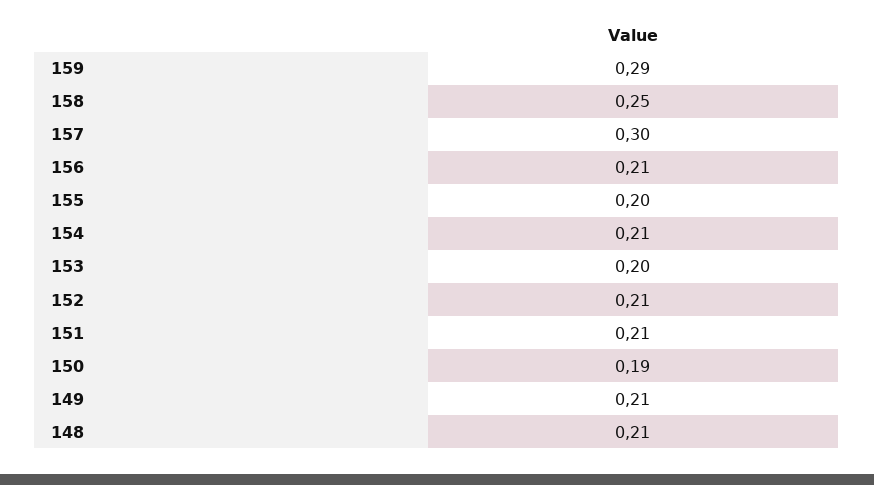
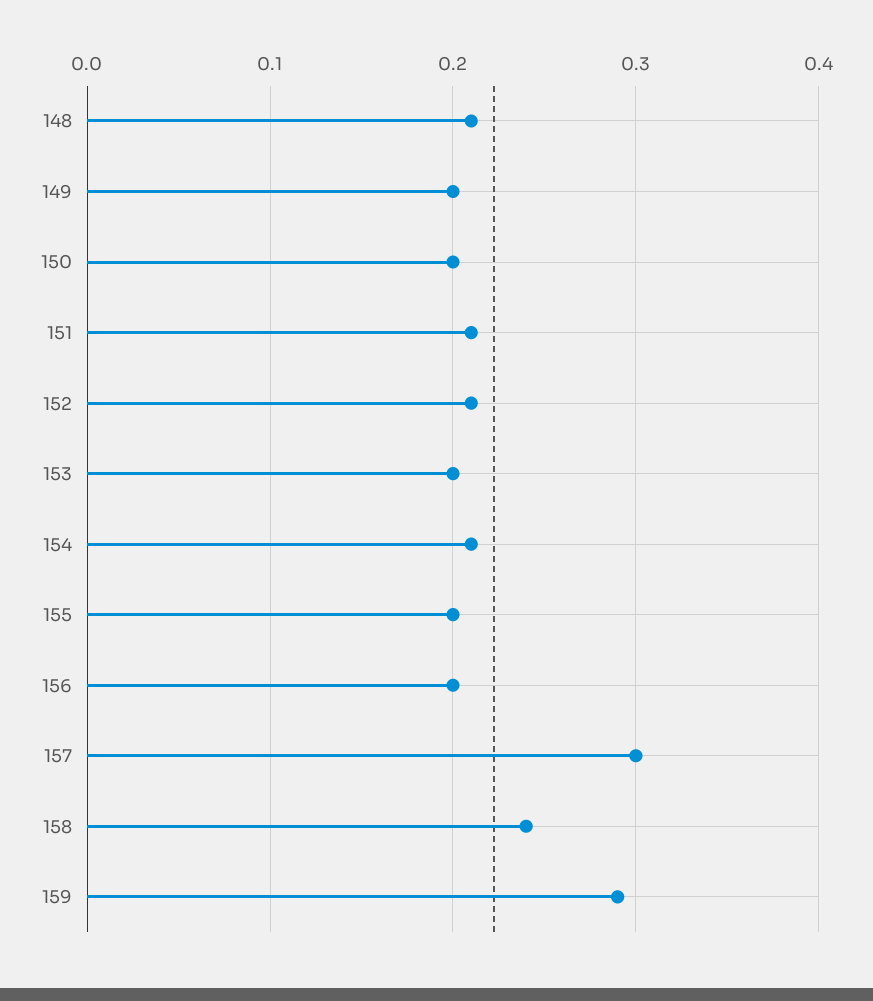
  {
    "159": 0.29,
-   "158": 0.25,
+   "158": 0.24,
    "157": 0.3,
-   "156": 0.21,
+   "156": 0.2,
    "155": 0.2,
    "154": 0.21,
    "153": 0.2,
    "152": 0.21,
    "151": 0.21,
-   "150": 0.19,
+   "150": 0.2,
-   "149": 0.21,
+   "149": 0.2,
    "148": 0.21
  }

